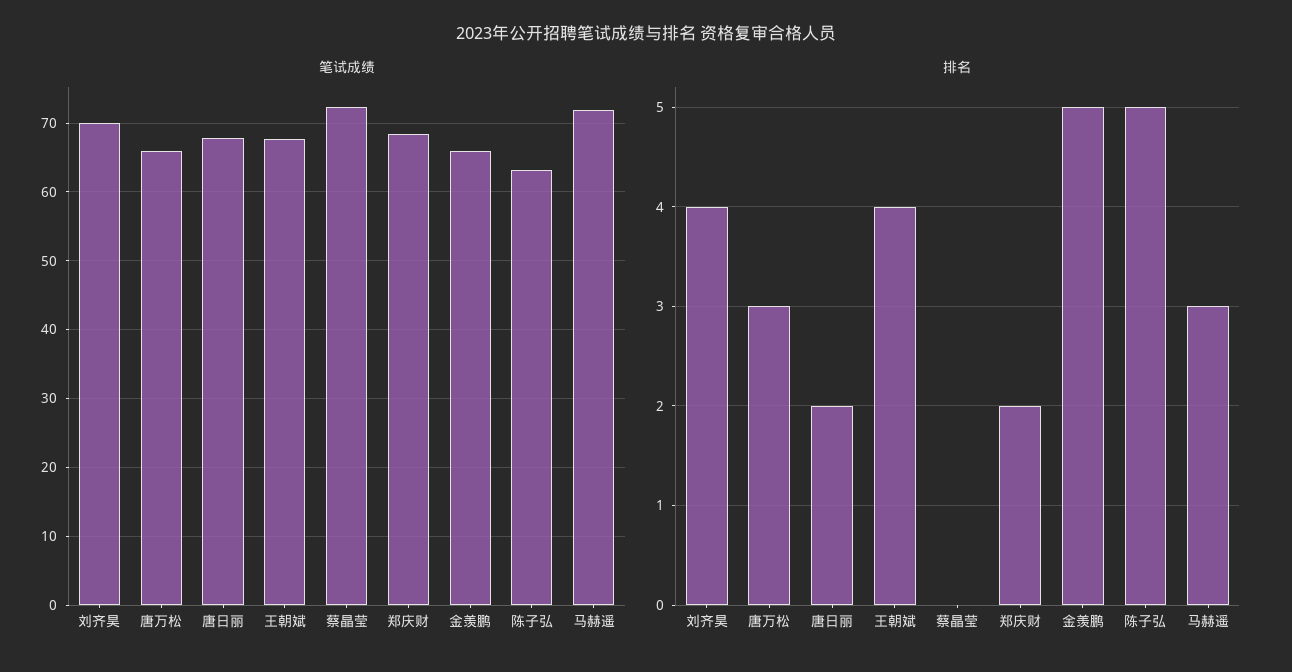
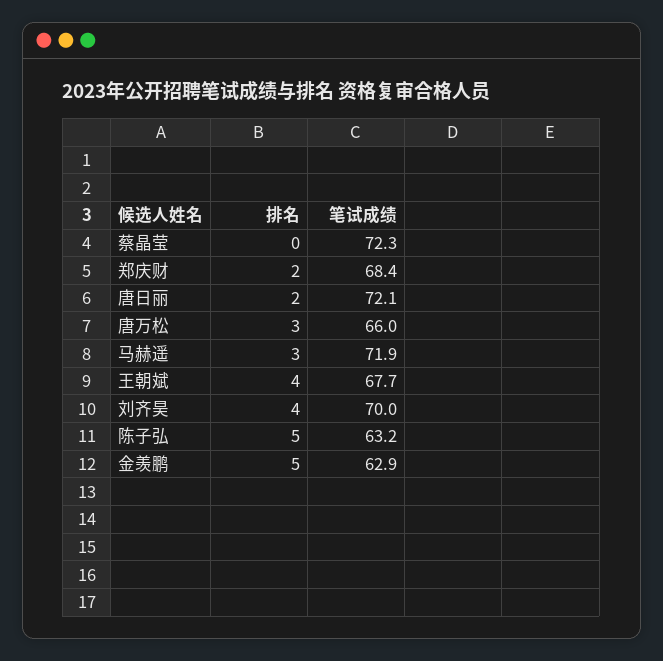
  {
    "笔试成绩": {
      "刘齐昊": 70,
      "唐万松": 66,
-     "唐日丽": 68,
+     "唐日丽": 72.1,
      "王朝斌": 67.7,
      "蔡晶莹": 72.3,
      "郑庆财": 68.4,
-     "金羡鹏": 66,
+     "金羡鹏": 62.9,
      "陈子弘": 63.2,
      "马赫遥": 71.9
    },
    "排名": {
      "刘齐昊": 4,
      "唐万松": 3,
      "唐日丽": 2,
      "王朝斌": 4,
      "蔡晶莹": 0,
      "郑庆财": 2,
      "金羡鹏": 5,
      "陈子弘": 5,
      "马赫遥": 3
    }
  }

